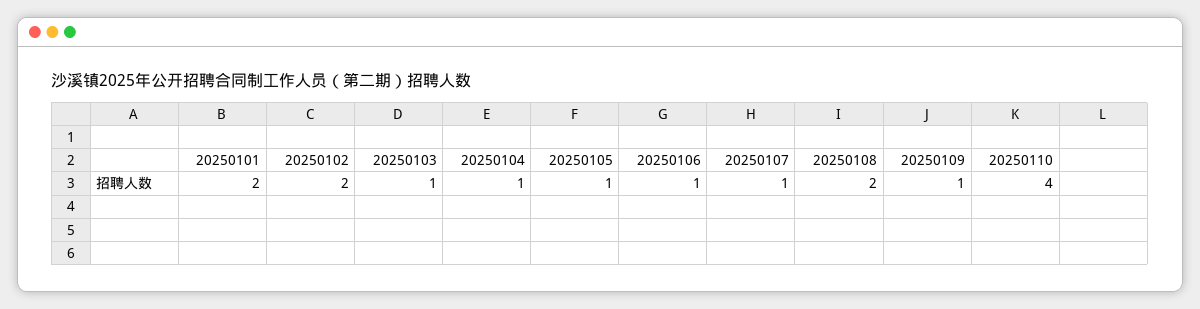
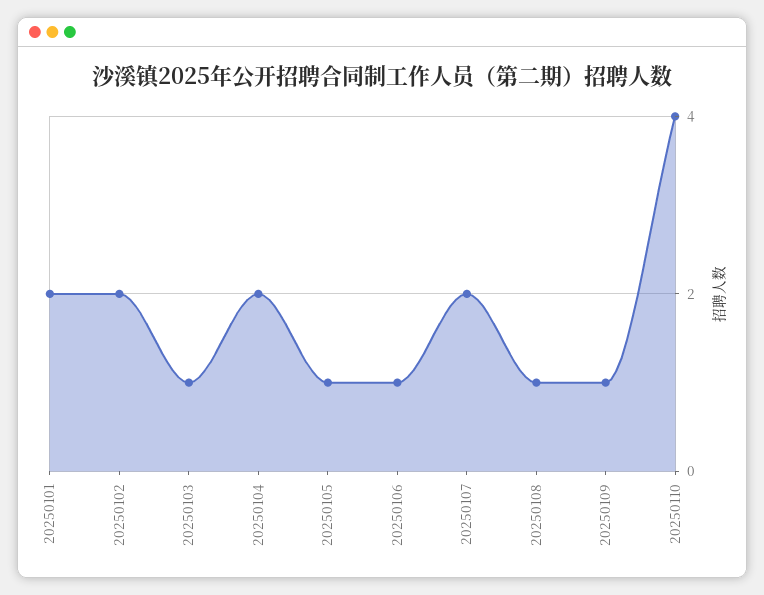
  {
    "20250101": 2,
    "20250102": 2,
    "20250103": 1,
-   "20250104": 1,
+   "20250104": 2,
    "20250105": 1,
    "20250106": 1,
-   "20250107": 1,
+   "20250107": 2,
-   "20250108": 2,
+   "20250108": 1,
    "20250109": 1,
    "20250110": 4
  }

